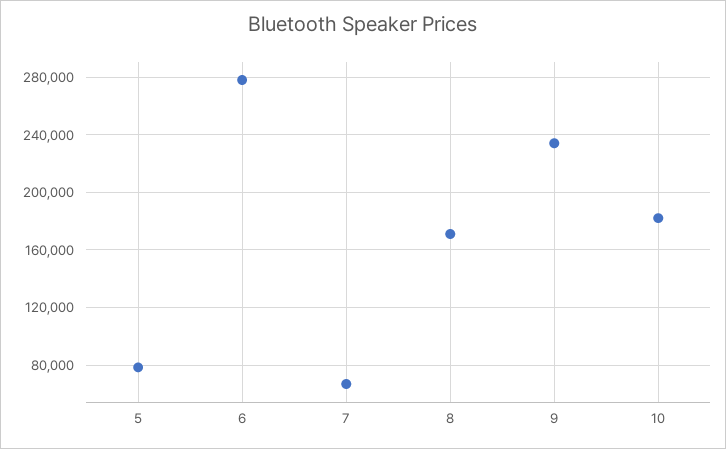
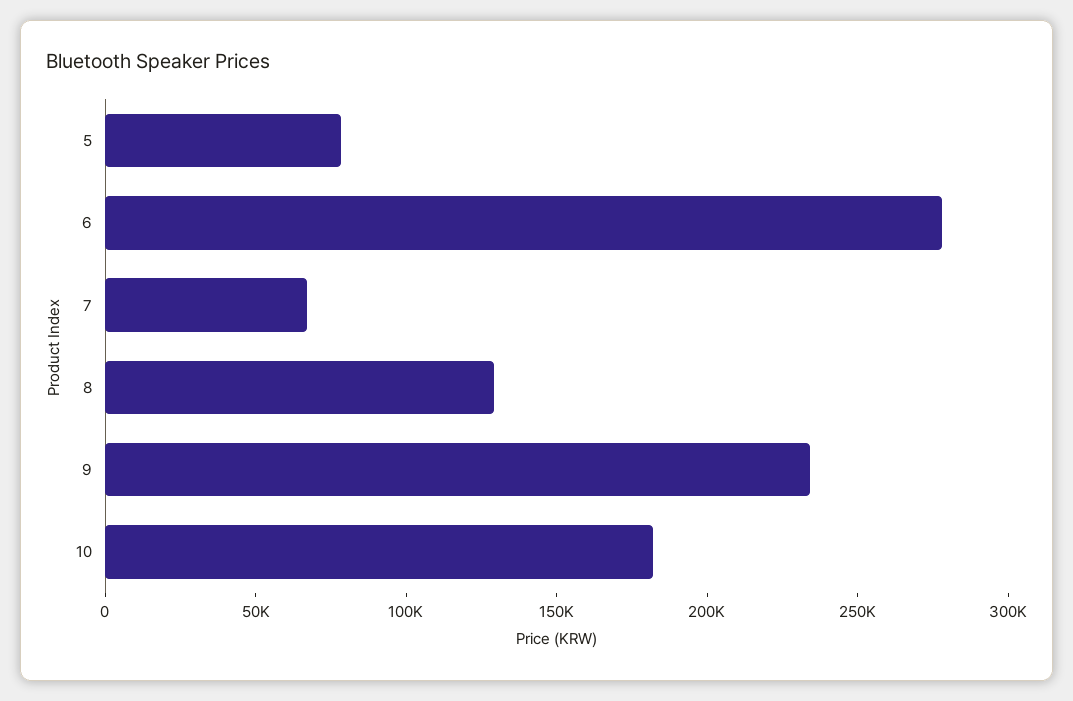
  {
    "5": 80000,
    "6": 280000,
    "7": 65000,
-   "8": 170000,
+   "8": 130000,
    "9": 235000,
    "10": 180000
  }

